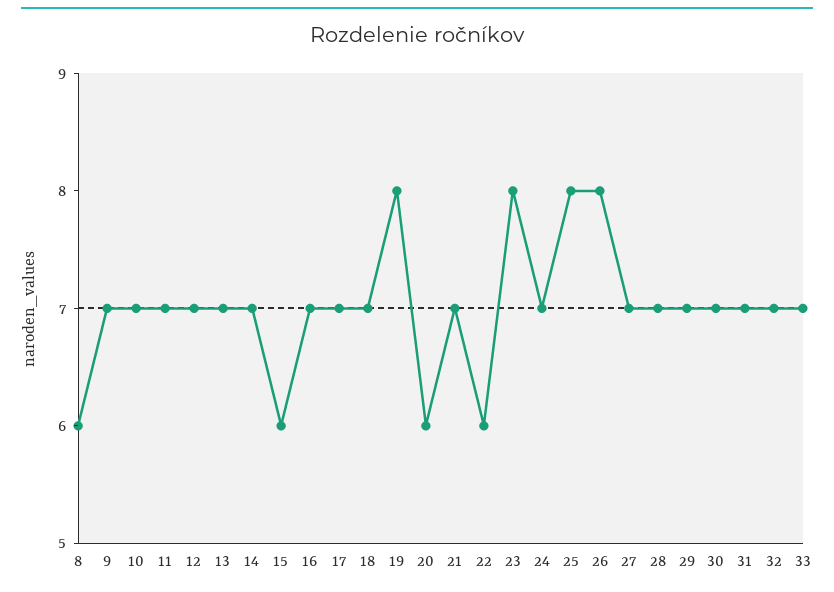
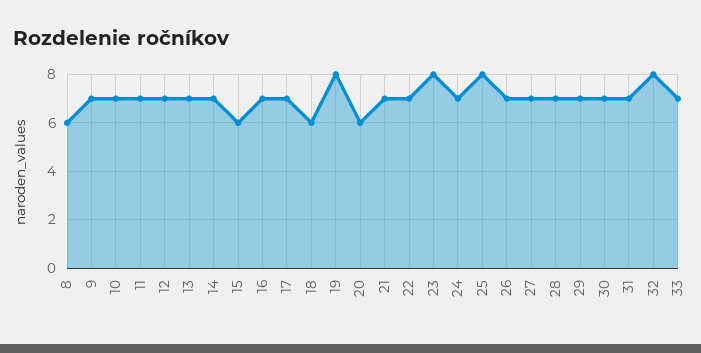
  {
    "8": 6,
    "9": 7,
    "10": 7,
    "11": 7,
    "12": 7,
    "13": 7,
    "14": 7,
    "15": 6,
    "16": 7,
    "17": 7,
-   "18": 7,
+   "18": 6,
    "19": 8,
    "20": 6,
    "21": 7,
-   "22": 6,
+   "22": 7,
    "23": 8,
    "24": 7,
    "25": 8,
-   "26": 8,
+   "26": 7,
    "27": 7,
    "28": 7,
    "29": 7,
    "30": 7,
    "31": 7,
-   "32": 7,
+   "32": 8,
    "33": 7
  }

